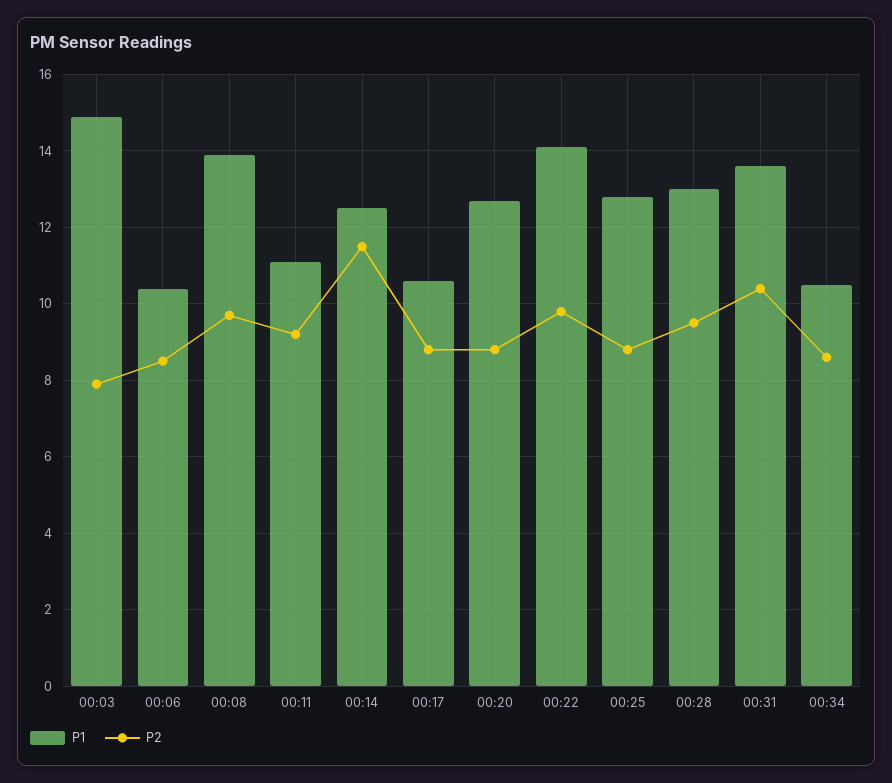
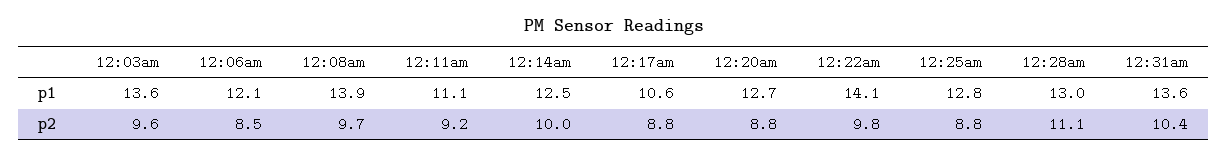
  {
    "P1": {
-     "00:03": 15,
+     "00:03": 13.6,
-     "00:06": 10.5,
+     "00:06": 12.1,
      "00:08": 13.9,
      "00:11": 11.1,
      "00:14": 12.5,
      "00:17": 10.6,
      "00:20": 12.7,
      "00:22": 14.1,
      "00:25": 12.8,
      "00:28": 13,
-     "00:31": 13.6,
+     "00:31": 13.6
-     "00:34": 10.5
    },
    "P2": {
-     "00:03": 8,
+     "00:03": 9.6,
      "00:06": 8.5,
      "00:08": 9.7,
      "00:11": 9.2,
-     "00:14": 11.5,
+     "00:14": 10,
      "00:17": 8.8,
      "00:20": 8.8,
      "00:22": 9.8,
      "00:25": 8.8,
-     "00:28": 9.5,
+     "00:28": 11.1,
-     "00:31": 10.4,
+     "00:31": 10.4
-     "00:34": 8.5
    }
  }

